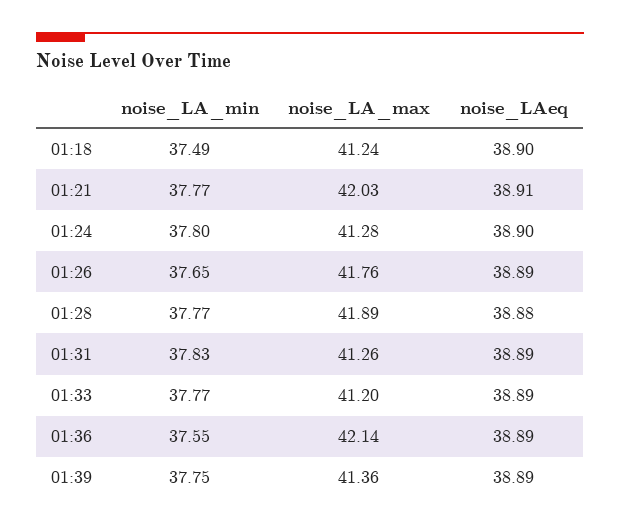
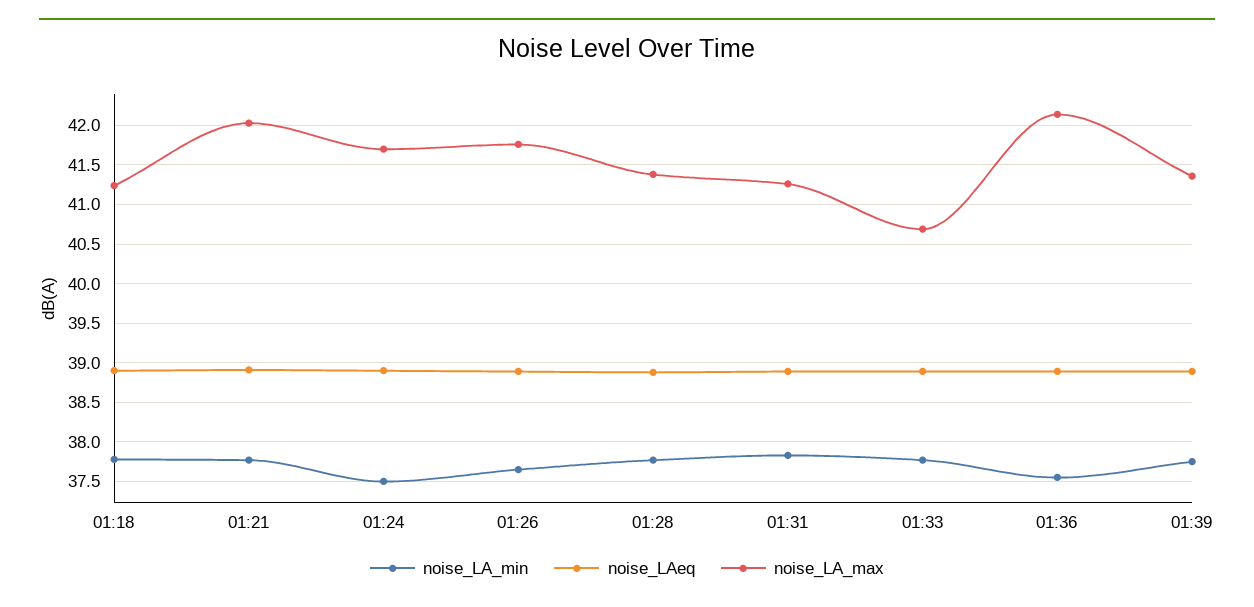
  {
    "noise_LA_min": {
-     "01:18": 37.49,
+     "01:18": 37.8,
      "01:21": 37.77,
-     "01:24": 37.8,
+     "01:24": 37.5,
      "01:26": 37.65,
      "01:28": 37.77,
      "01:31": 37.83,
      "01:33": 37.77,
      "01:36": 37.55,
      "01:39": 37.75
    },
    "noise_LA_max": {
      "01:18": 41.24,
      "01:21": 42.03,
-     "01:24": 41.28,
+     "01:24": 41.7,
      "01:26": 41.76,
-     "01:28": 41.89,
+     "01:28": 41.4,
      "01:31": 41.26,
-     "01:33": 41.2,
+     "01:33": 40.7,
      "01:36": 42.14,
      "01:39": 41.36
    },
    "noise_LAeq": {
      "01:18": 38.9,
      "01:21": 38.91,
      "01:24": 38.9,
      "01:26": 38.89,
      "01:28": 38.88,
      "01:31": 38.89,
      "01:33": 38.89,
      "01:36": 38.89,
      "01:39": 38.89
    }
  }

